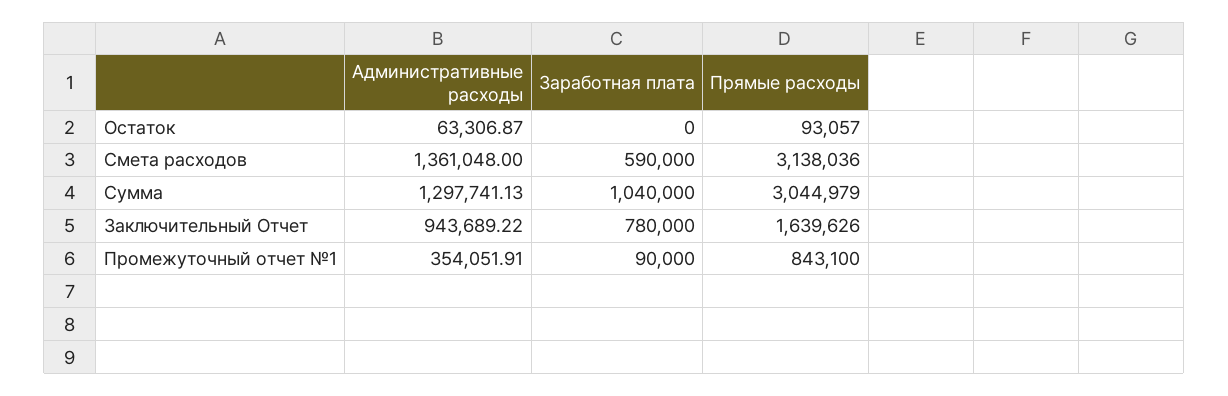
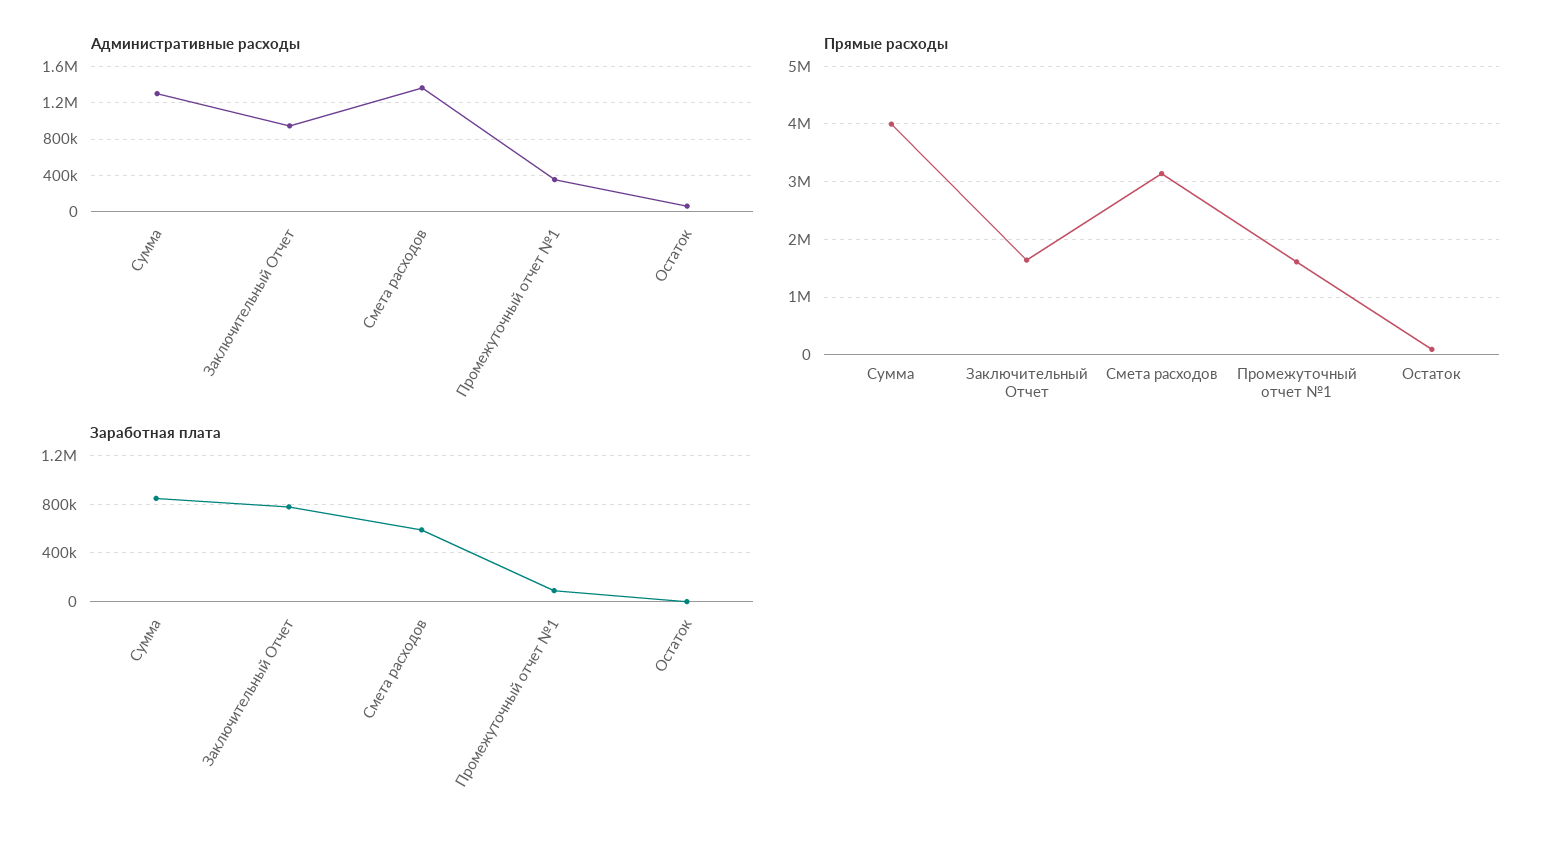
  {
    "Административные расходы": {
      "Остаток": 63306.87,
      "Смета расходов": 1361048,
      "Сумма": 1297741.13,
      "Заключительный Отчет": 943689.22,
      "Промежуточный отчет №1": 354051.91
    },
    "Заработная плата": {
      "Остаток": 0,
      "Смета расходов": 590000,
-     "Сумма": 1040000,
+     "Сумма": 850000,
      "Заключительный Отчет": 780000,
      "Промежуточный отчет №1": 90000
    },
    "Прямые расходы": {
      "Остаток": 93057,
      "Смета расходов": 3138036,
-     "Сумма": 3044979,
+     "Сумма": 4000000,
      "Заключительный Отчет": 1639626,
-     "Промежуточный отчет №1": 843100
+     "Промежуточный отчет №1": 1600000
    }
  }

